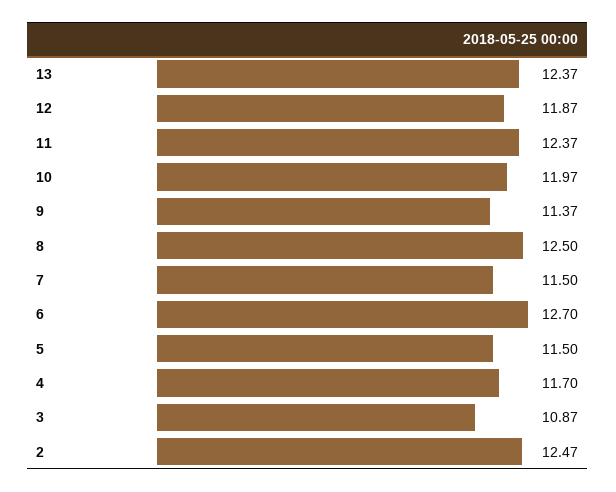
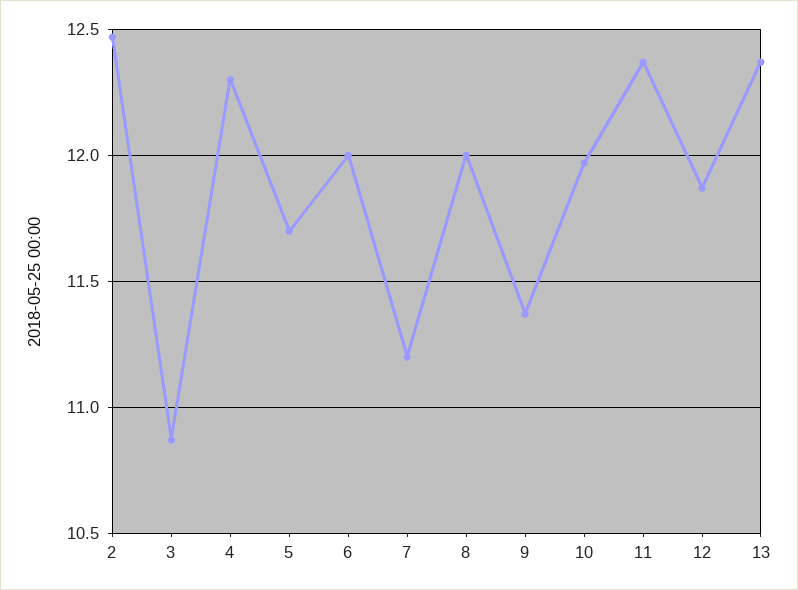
  {
    "13": 12.37,
    "12": 11.87,
    "11": 12.37,
    "10": 11.97,
    "9": 11.37,
-   "8": 12.5,
+   "8": 12,
-   "7": 11.5,
+   "7": 11.2,
-   "6": 12.7,
+   "6": 12,
-   "5": 11.5,
+   "5": 11.7,
-   "4": 11.7,
+   "4": 12.3,
    "3": 10.87,
    "2": 12.47
  }

